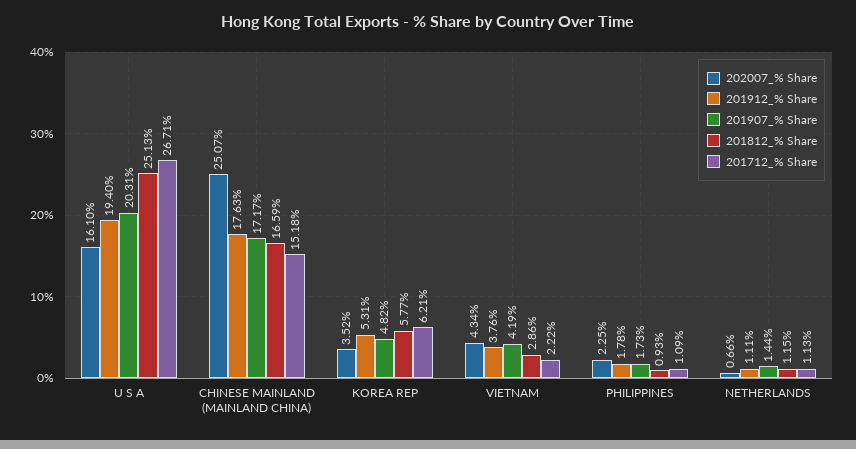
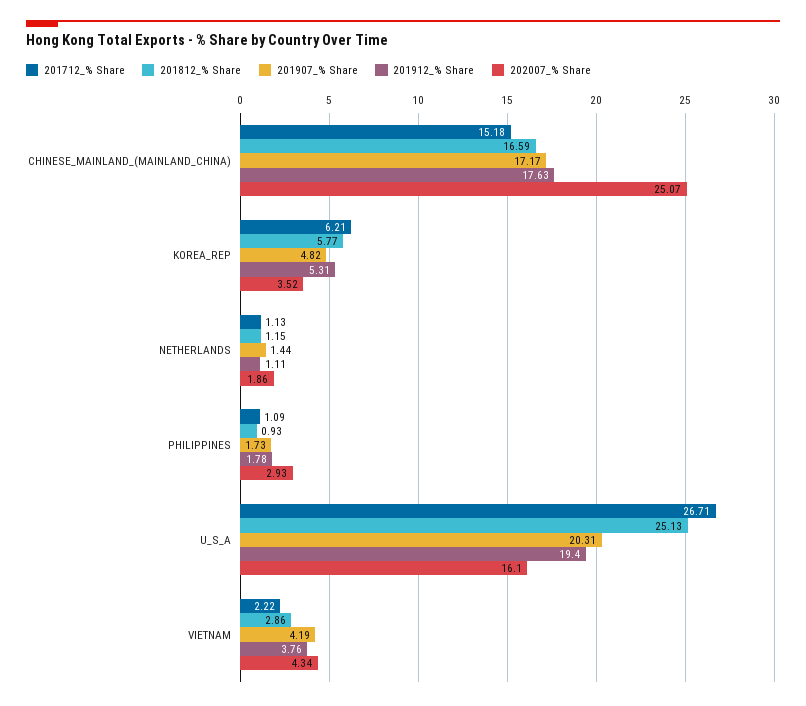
  {
    "202007_% Share": {
      "U S A": 16.1,
      "CHINESE MAINLAND (MAINLAND CHINA)": 25.07,
      "KOREA REP": 3.52,
      "VIETNAM": 4.34,
-     "PHILIPPINES": 2.25,
+     "PHILIPPINES": 2.93,
-     "NETHERLANDS": 0.66
+     "NETHERLANDS": 1.86
    },
    "201912_% Share": {
      "U S A": 19.4,
      "CHINESE MAINLAND (MAINLAND CHINA)": 17.63,
      "KOREA REP": 5.31,
      "VIETNAM": 3.76,
      "PHILIPPINES": 1.78,
      "NETHERLANDS": 1.11
    },
    "201907_% Share": {
      "U S A": 20.31,
      "CHINESE MAINLAND (MAINLAND CHINA)": 17.17,
      "KOREA REP": 4.82,
      "VIETNAM": 4.19,
      "PHILIPPINES": 1.73,
      "NETHERLANDS": 1.44
    },
    "201812_% Share": {
      "U S A": 25.13,
      "CHINESE MAINLAND (MAINLAND CHINA)": 16.59,
      "KOREA REP": 5.77,
      "VIETNAM": 2.86,
      "PHILIPPINES": 0.93,
      "NETHERLANDS": 1.15
    },
    "201712_% Share": {
      "U S A": 26.71,
      "CHINESE MAINLAND (MAINLAND CHINA)": 15.18,
      "KOREA REP": 6.21,
      "VIETNAM": 2.22,
      "PHILIPPINES": 1.09,
      "NETHERLANDS": 1.13
    }
  }

